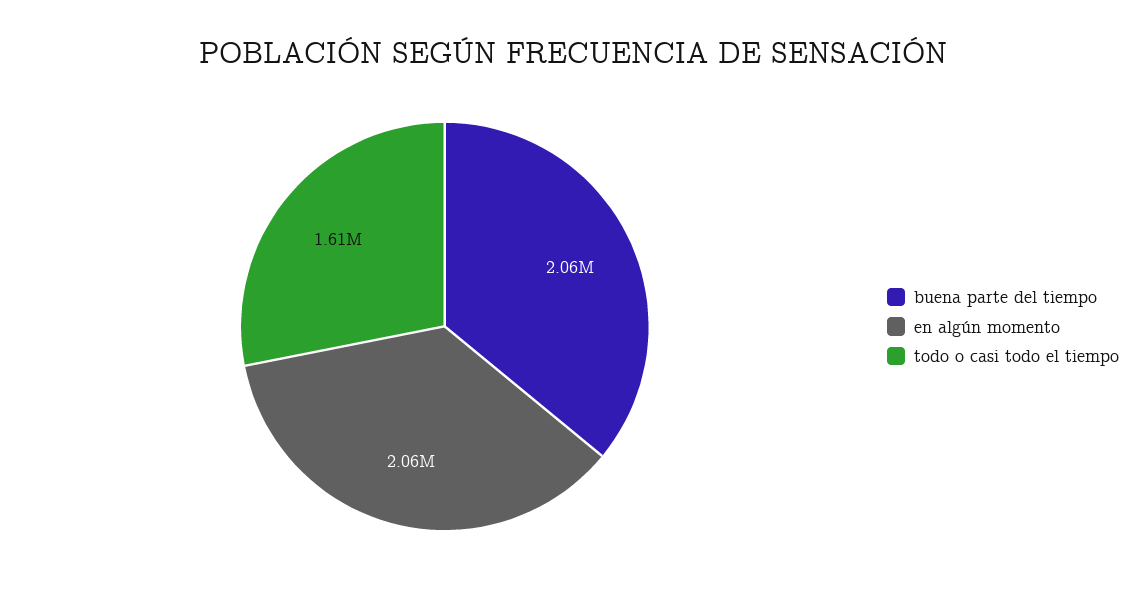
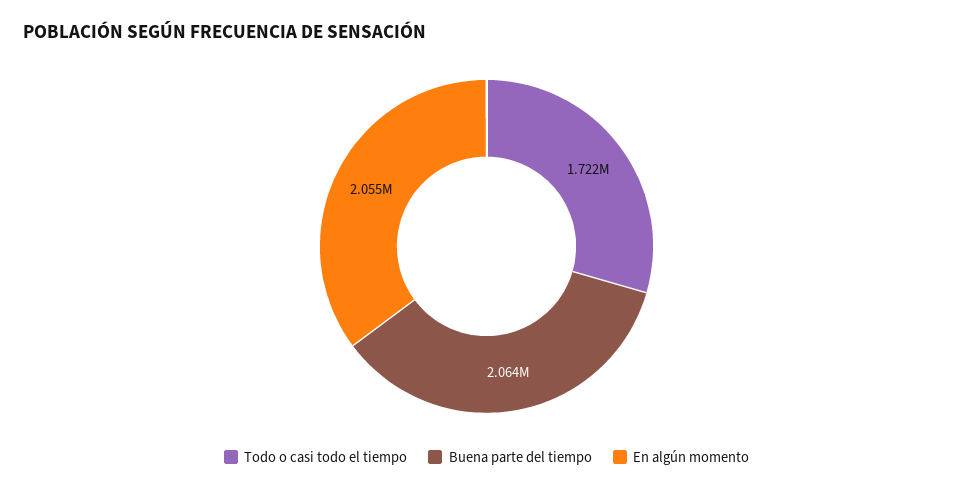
  {
    "buena parte del tiempo": 2064000,
    "en algún momento": 2055000,
-   "todo o casi todo el tiempo": 1610000
+   "todo o casi todo el tiempo": 1722000
  }

